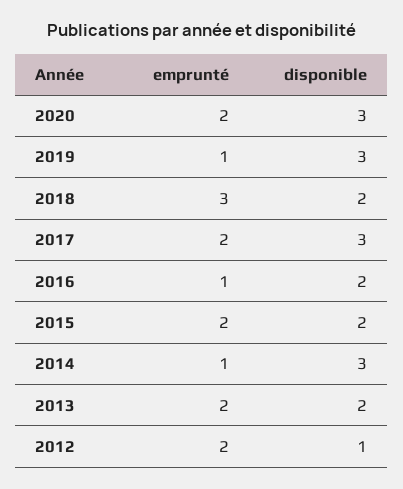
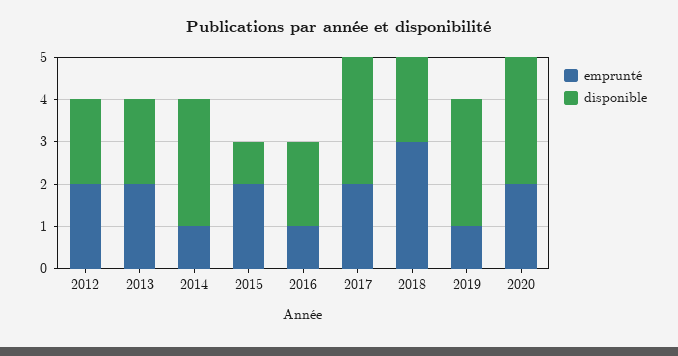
  {
    "emprunté": {
      "2020": 2,
      "2019": 1,
      "2018": 3,
      "2017": 2,
      "2016": 1,
      "2015": 2,
      "2014": 1,
      "2013": 2,
      "2012": 2
    },
    "disponible": {
      "2020": 3,
      "2019": 3,
      "2018": 2,
      "2017": 3,
      "2016": 2,
-     "2015": 2,
+     "2015": 1,
      "2014": 3,
      "2013": 2,
-     "2012": 1
+     "2012": 2
    }
  }

